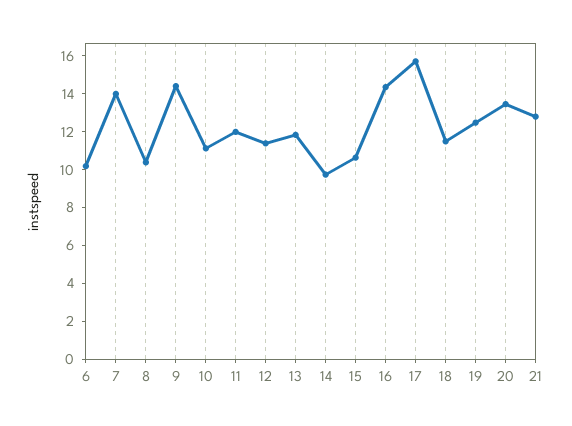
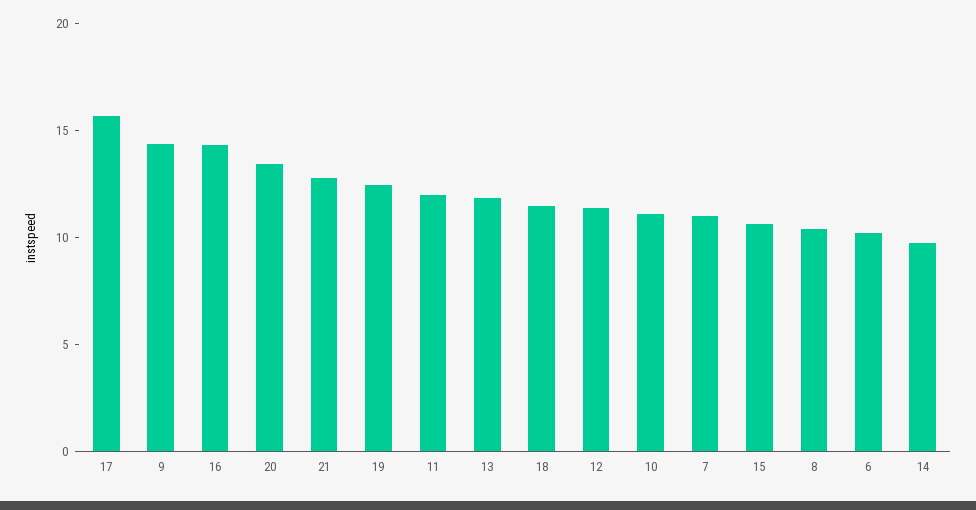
  {
    "6": 10,
-   "7": 14,
+   "7": 11,
    "8": 10.5,
    "9": 14.5,
    "10": 11,
    "11": 12,
    "12": 11.5,
    "13": 12,
    "14": 9.5,
    "15": 10.5,
    "16": 14.5,
    "17": 15.5,
    "18": 11.5,
    "19": 12.5,
    "20": 13.5,
    "21": 13
  }

